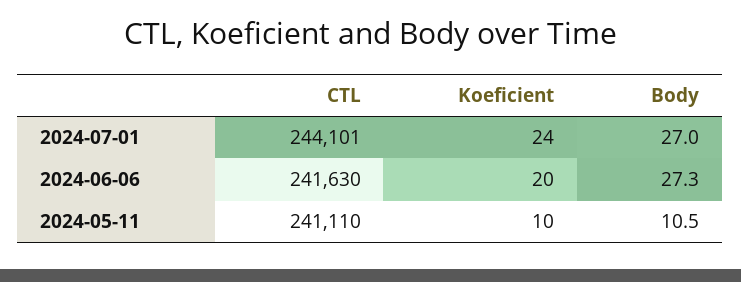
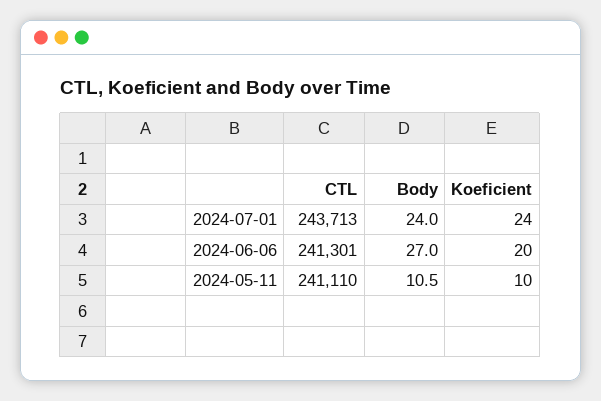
  {
    "CTL": {
-     "2024-07-01": 244101,
+     "2024-07-01": 243713,
-     "2024-06-06": 241630,
+     "2024-06-06": 241301,
      "2024-05-11": 241110
    },
    "Koeficient": {
      "2024-07-01": 24,
      "2024-06-06": 20,
      "2024-05-11": 10
    },
    "Body": {
-     "2024-07-01": 27,
+     "2024-07-01": 24,
-     "2024-06-06": 27.3,
+     "2024-06-06": 27,
      "2024-05-11": 10.5
    }
  }

